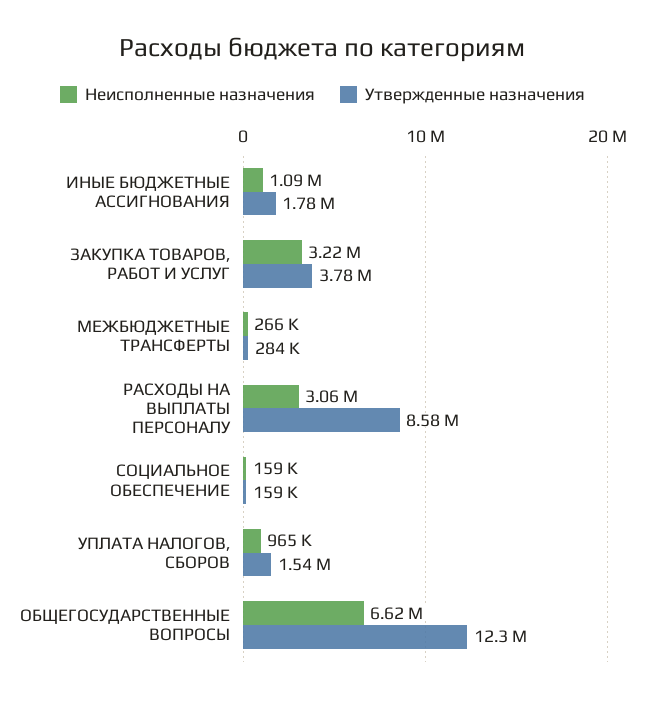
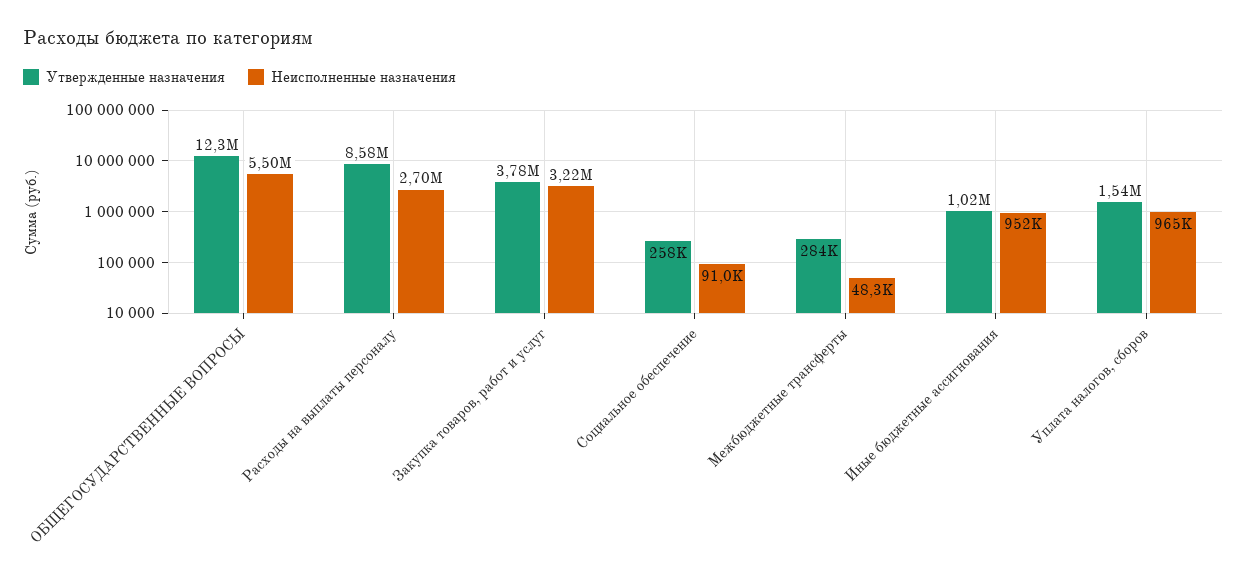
  {
    "Неисполненные назначения": {
-     "ИНЫЕ БЮДЖЕТНЫЕ АССИГНОВАНИЯ": 1090000,
+     "ИНЫЕ БЮДЖЕТНЫЕ АССИГНОВАНИЯ": 952000,
      "ЗАКУПКА ТОВАРОВ, РАБОТ И УСЛУГ": 3220000,
-     "МЕЖБЮДЖЕТНЫЕ ТРАНСФЕРТЫ": 266000,
+     "МЕЖБЮДЖЕТНЫЕ ТРАНСФЕРТЫ": 48300,
-     "РАСХОДЫ НА ВЫПЛАТЫ ПЕРСОНАЛУ": 3060000,
+     "РАСХОДЫ НА ВЫПЛАТЫ ПЕРСОНАЛУ": 2700000,
-     "СОЦИАЛЬНОЕ ОБЕСПЕЧЕНИЕ": 159000,
+     "СОЦИАЛЬНОЕ ОБЕСПЕЧЕНИЕ": 91000,
      "УПЛАТА НАЛОГОВ, СБОРОВ": 965000,
-     "ОБЩЕГОСУДАРСТВЕННЫЕ ВОПРОСЫ": 6620000
+     "ОБЩЕГОСУДАРСТВЕННЫЕ ВОПРОСЫ": 5500000
    },
    "Утвержденные назначения": {
-     "ИНЫЕ БЮДЖЕТНЫЕ АССИГНОВАНИЯ": 1780000,
+     "ИНЫЕ БЮДЖЕТНЫЕ АССИГНОВАНИЯ": 1020000,
      "ЗАКУПКА ТОВАРОВ, РАБОТ И УСЛУГ": 3780000,
      "МЕЖБЮДЖЕТНЫЕ ТРАНСФЕРТЫ": 284000,
      "РАСХОДЫ НА ВЫПЛАТЫ ПЕРСОНАЛУ": 8580000,
-     "СОЦИАЛЬНОЕ ОБЕСПЕЧЕНИЕ": 159000,
+     "СОЦИАЛЬНОЕ ОБЕСПЕЧЕНИЕ": 258000,
      "УПЛАТА НАЛОГОВ, СБОРОВ": 1540000,
      "ОБЩЕГОСУДАРСТВЕННЫЕ ВОПРОСЫ": 12300000
    }
  }

